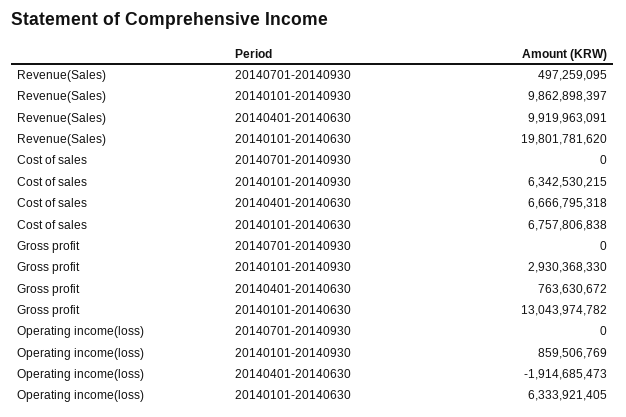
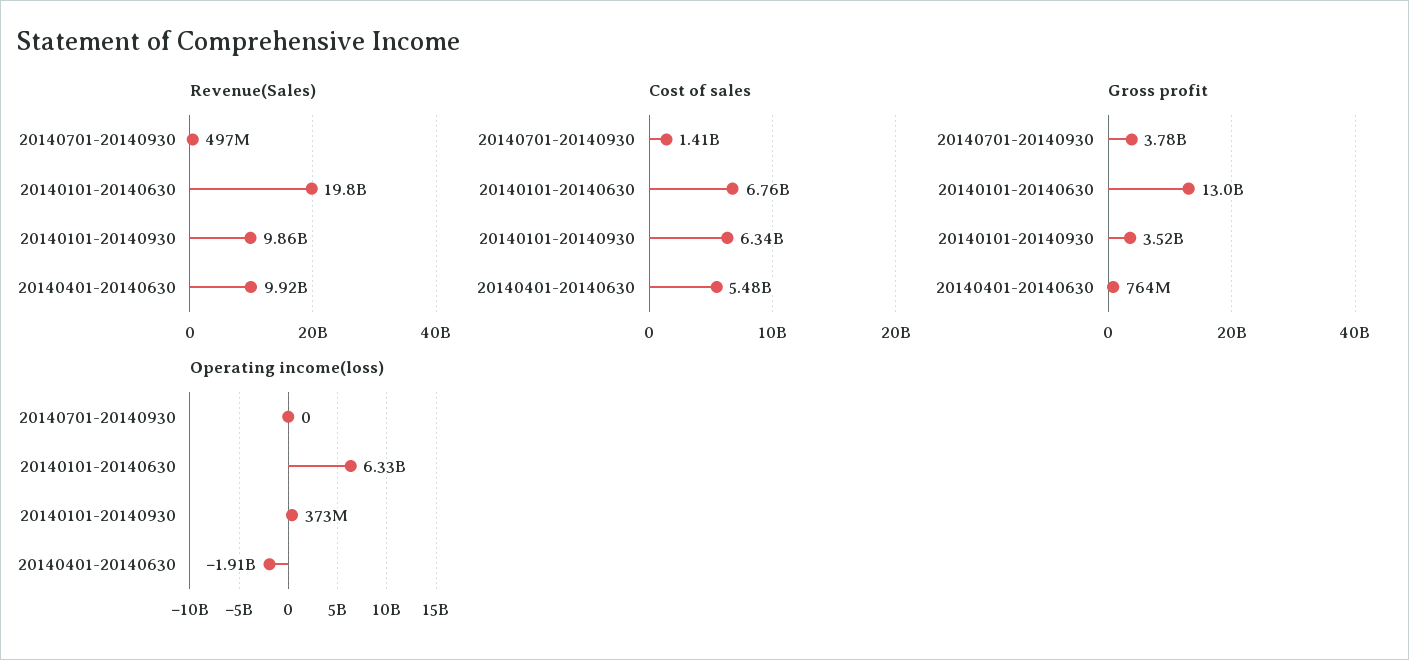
  {
    "Revenue(Sales)": {
      "20140701-20140930": 497259095,
      "20140101-20140930": 9862898397,
      "20140401-20140630": 9919963091,
      "20140101-20140630": 19801781620
    },
    "Cost of sales": {
-     "20140701-20140930": 0,
+     "20140701-20140930": 1410000000,
      "20140101-20140930": 6342530215,
-     "20140401-20140630": 6666795318,
+     "20140401-20140630": 5480000000,
      "20140101-20140630": 6757806838
    },
    "Gross profit": {
-     "20140701-20140930": 0,
+     "20140701-20140930": 3780000000,
-     "20140101-20140930": 2930368330,
+     "20140101-20140930": 3520000000,
      "20140401-20140630": 763630672,
      "20140101-20140630": 13043974782
    },
    "Operating income(loss)": {
      "20140701-20140930": 0,
-     "20140101-20140930": 859506769,
+     "20140101-20140930": 373000000,
      "20140401-20140630": -1914685473,
      "20140101-20140630": 6333921405
    }
  }

